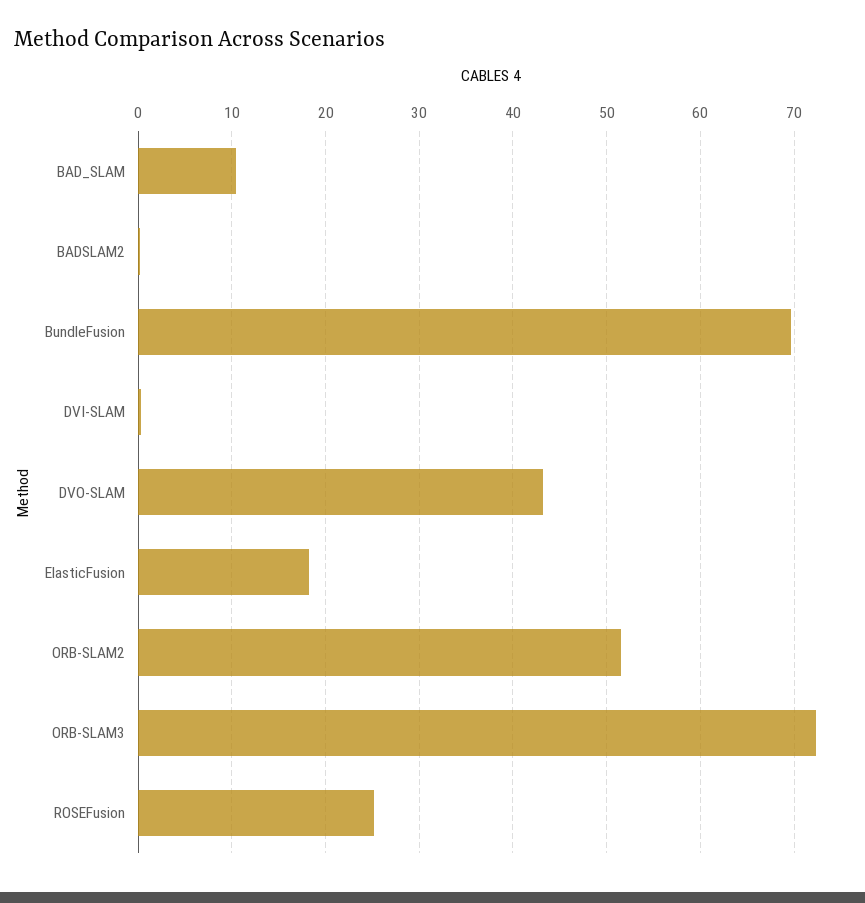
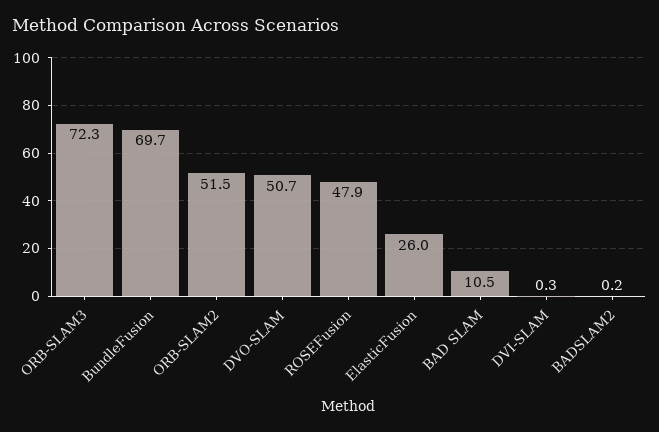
  {
    "BAD_SLAM": 10.5,
    "BADSLAM2": 0.2,
    "BundleFusion": 69.7,
    "DVI-SLAM": 0.3,
-   "DVO-SLAM": 43,
+   "DVO-SLAM": 50.7,
-   "ElasticFusion": 18,
+   "ElasticFusion": 26,
    "ORB-SLAM2": 51.5,
    "ORB-SLAM3": 72.3,
-   "ROSEFusion": 25
+   "ROSEFusion": 47.9
  }

